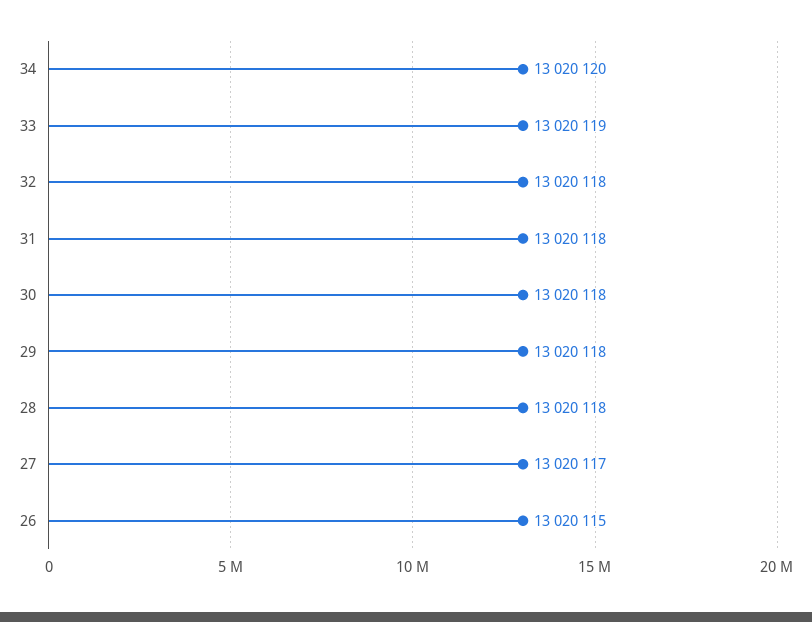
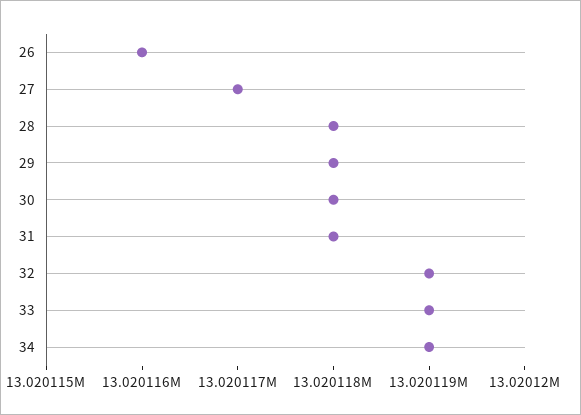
  {
-   "34": 13020120,
+   "34": 13020119,
    "33": 13020119,
-   "32": 13020118,
+   "32": 13020119,
    "31": 13020118,
    "30": 13020118,
    "29": 13020118,
    "28": 13020118,
    "27": 13020117,
-   "26": 13020115
+   "26": 13020116
  }

